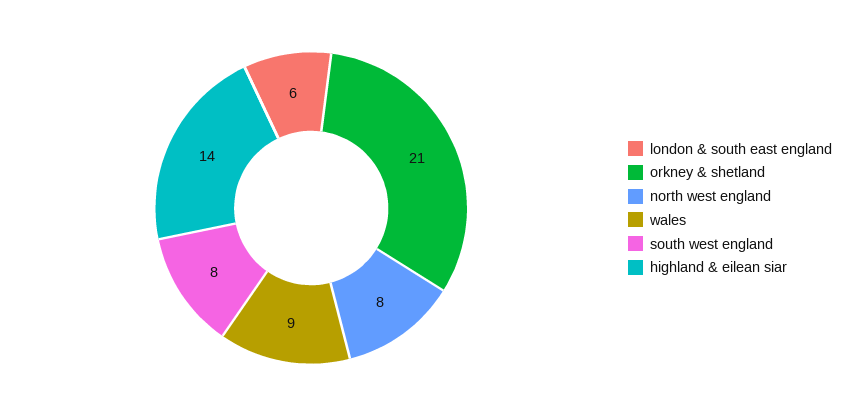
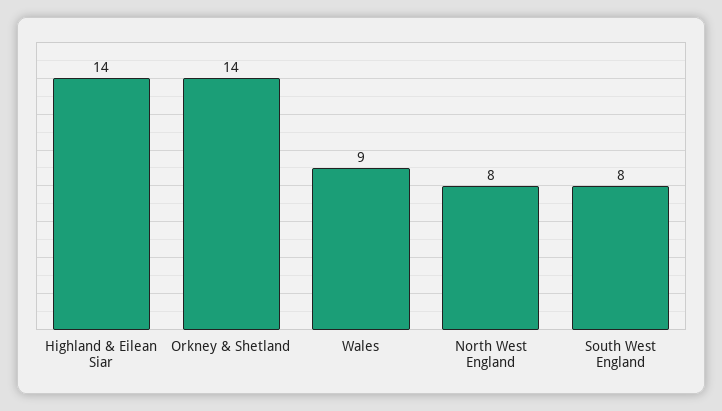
  {
-   "london & south east england": 6,
-   "orkney & shetland": 21,
+   "orkney & shetland": 14,
    "north west england": 8,
    "wales": 9,
    "south west england": 8,
    "highland & eilean siar": 14
  }

